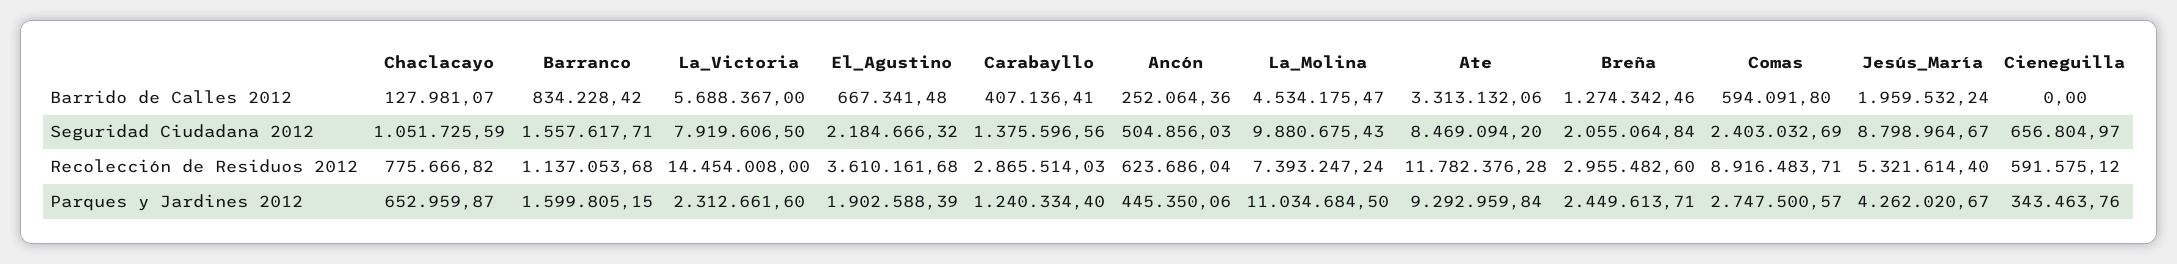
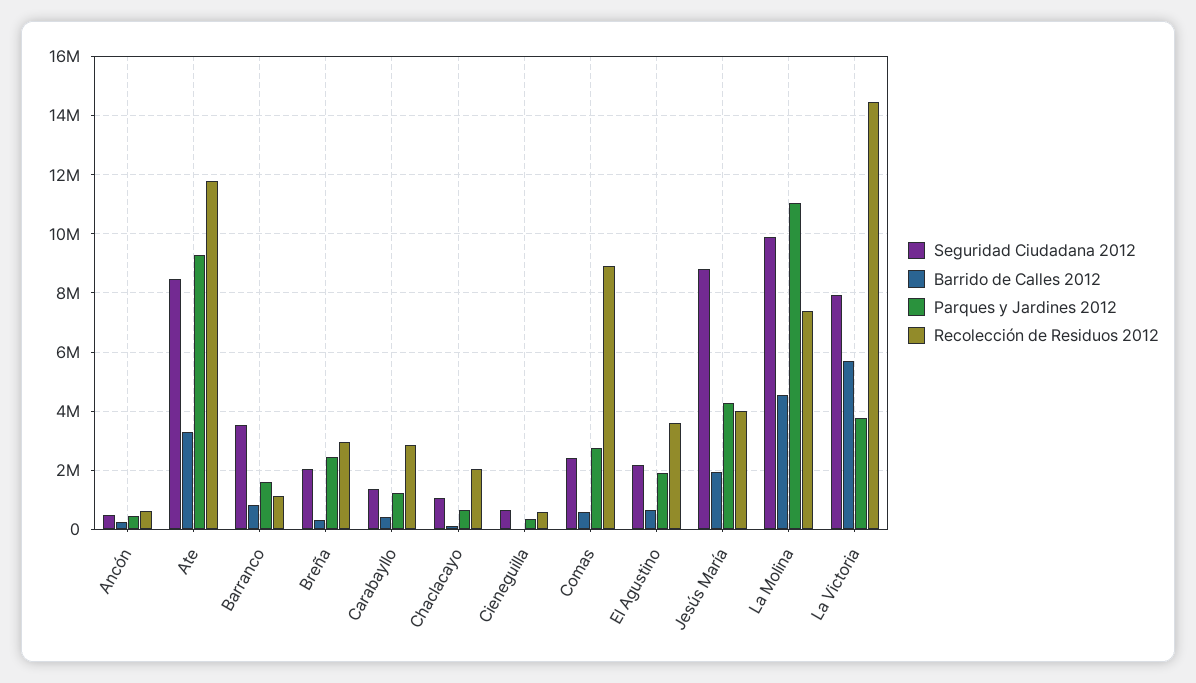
  {
    "Barrido de Calles 2012": {
      "Chaclacayo": 127981.07,
      "Barranco": 834228.42,
      "La_Victoria": 5688367,
      "El_Agustino": 667341.48,
      "Carabayllo": 407136.41,
      "Ancón": 252064.36,
      "La_Molina": 4534175.47,
      "Ate": 3313132.06,
-     "Breña": 1274342.46,
+     "Breña": 250000,
      "Comas": 594091.8,
      "Jesús_María": 1959532.24,
      "Cieneguilla": 0
    },
    "Seguridad Ciudadana 2012": {
      "Chaclacayo": 1051725.59,
-     "Barranco": 1557617.71,
+     "Barranco": 3500000,
      "La_Victoria": 7919606.5,
      "El_Agustino": 2184666.32,
      "Carabayllo": 1375596.56,
      "Ancón": 504856.03,
      "La_Molina": 9880675.43,
      "Ate": 8469094.2,
      "Breña": 2055064.84,
      "Comas": 2403032.69,
      "Jesús_María": 8798964.67,
      "Cieneguilla": 656804.97
    },
    "Recolección de Residuos 2012": {
-     "Chaclacayo": 775666.82,
+     "Chaclacayo": 2000000,
      "Barranco": 1137053.68,
      "La_Victoria": 14454008,
      "El_Agustino": 3610161.68,
      "Carabayllo": 2865514.03,
      "Ancón": 623686.04,
      "La_Molina": 7393247.24,
      "Ate": 11782376.28,
      "Breña": 2955482.6,
      "Comas": 8916483.71,
-     "Jesús_María": 5321614.4,
+     "Jesús_María": 4000000,
      "Cieneguilla": 591575.12
    },
    "Parques y Jardines 2012": {
      "Chaclacayo": 652959.87,
      "Barranco": 1599805.15,
-     "La_Victoria": 2312661.6,
+     "La_Victoria": 3750000,
      "El_Agustino": 1902588.39,
      "Carabayllo": 1240334.4,
      "Ancón": 445350.06,
      "La_Molina": 11034684.5,
      "Ate": 9292959.84,
      "Breña": 2449613.71,
      "Comas": 2747500.57,
      "Jesús_María": 4262020.67,
      "Cieneguilla": 343463.76
    }
  }

